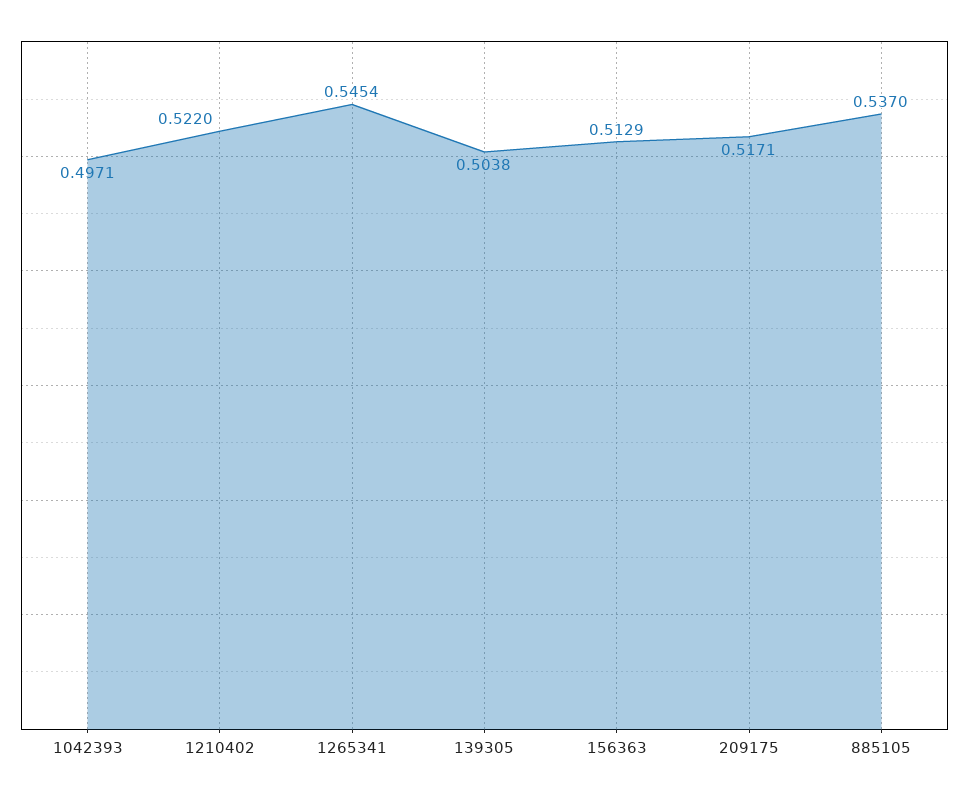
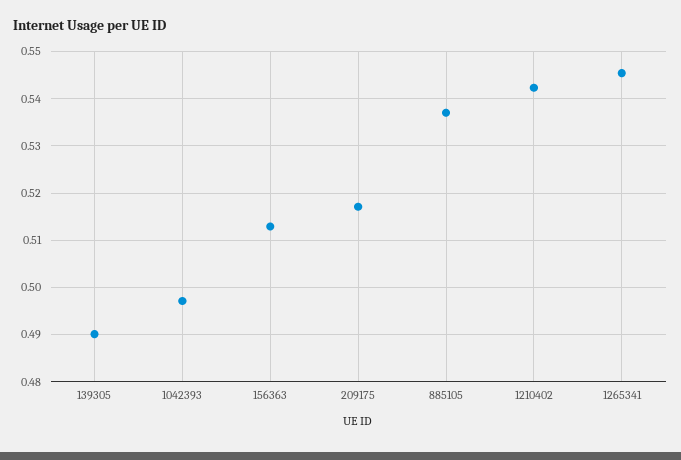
  {
    "1042393": 0.4971,
-   "1210402": 0.522,
+   "1210402": 0.542,
    "1265341": 0.5454,
-   "139305": 0.5038,
+   "139305": 0.49,
    "156363": 0.5129,
    "209175": 0.5171,
    "885105": 0.537
  }

